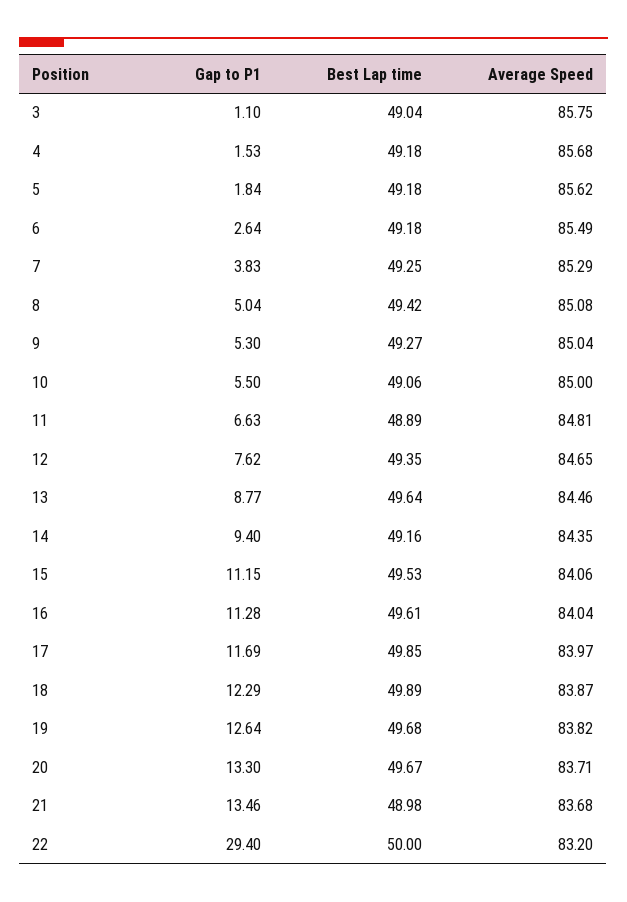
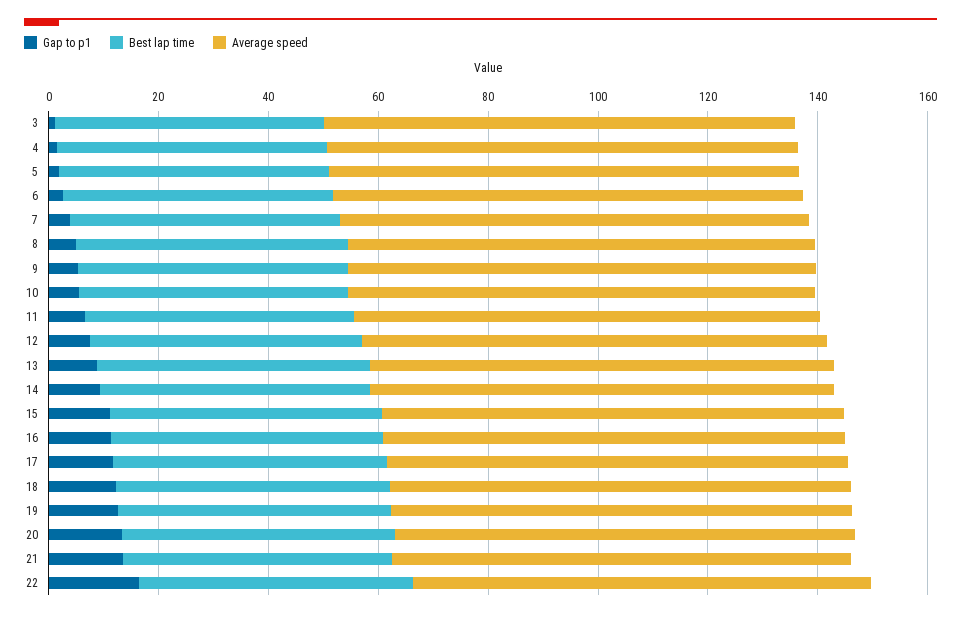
  {
    "Gap to P1": {
      "3": 1.1,
      "4": 1.53,
      "5": 1.84,
      "6": 2.64,
      "7": 3.83,
      "8": 5.04,
      "9": 5.3,
      "10": 5.5,
      "11": 6.63,
      "12": 7.62,
      "13": 8.77,
      "14": 9.4,
      "15": 11.15,
      "16": 11.28,
      "17": 11.69,
      "18": 12.29,
      "19": 12.64,
      "20": 13.3,
      "21": 13.46,
-     "22": 29.4
+     "22": 15
    },
    "Best Lap time": {
      "3": 49.04,
      "4": 49.18,
      "5": 49.18,
      "6": 49.18,
      "7": 49.25,
      "8": 49.42,
      "9": 49.27,
      "10": 49.06,
      "11": 48.89,
      "12": 49.35,
      "13": 49.64,
      "14": 49.16,
      "15": 49.53,
      "16": 49.61,
      "17": 49.85,
      "18": 49.89,
      "19": 49.68,
      "20": 49.67,
      "21": 48.98,
      "22": 50
    },
    "Average Speed": {
      "3": 85.75,
      "4": 85.68,
      "5": 85.62,
      "6": 85.49,
      "7": 85.29,
      "8": 85.08,
      "9": 85.04,
      "10": 85,
      "11": 84.81,
      "12": 84.65,
      "13": 84.46,
      "14": 84.35,
      "15": 84.06,
      "16": 84.04,
      "17": 83.97,
      "18": 83.87,
      "19": 83.82,
      "20": 83.71,
      "21": 83.68,
      "22": 83.2
    }
  }

